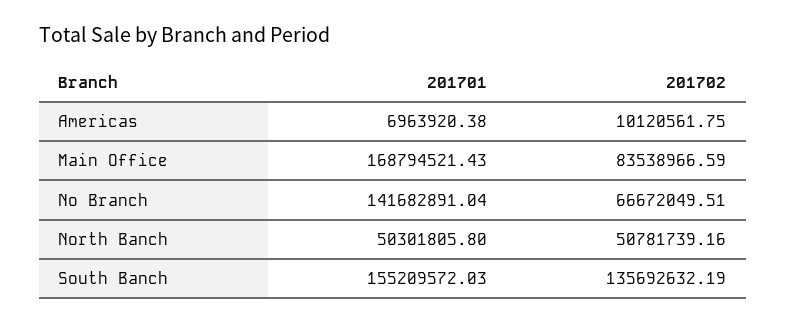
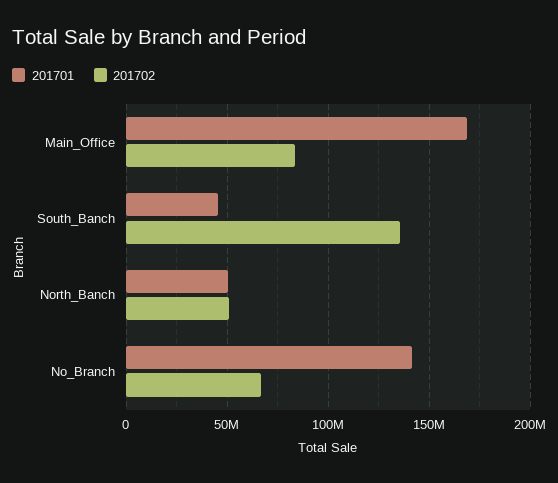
  {
    "201701": {
-     "Americas": 6963920.38,
      "Main Office": 168794521.43,
      "No Branch": 141682891.04,
      "North Banch": 50301805.8,
-     "South Banch": 155209572.03
+     "South Banch": 45000000
    },
    "201702": {
-     "Americas": 10120561.75,
      "Main Office": 83538966.59,
      "No Branch": 66672049.51,
      "North Banch": 50781739.16,
      "South Banch": 135692632.19
    }
  }

